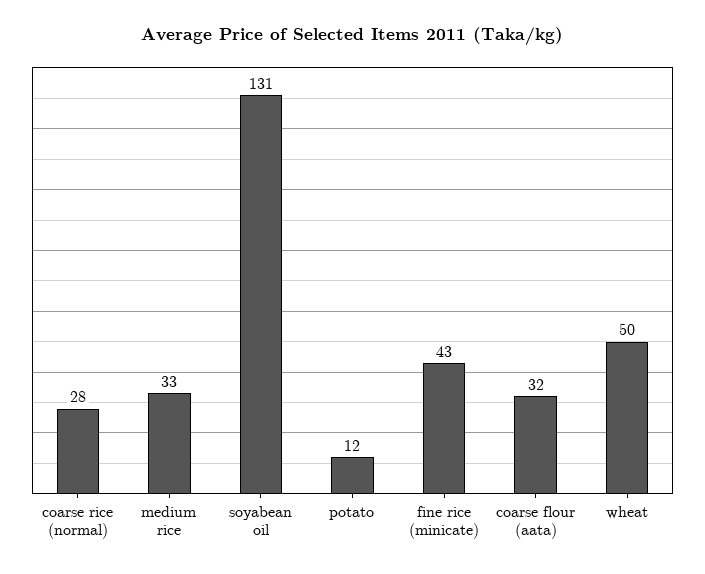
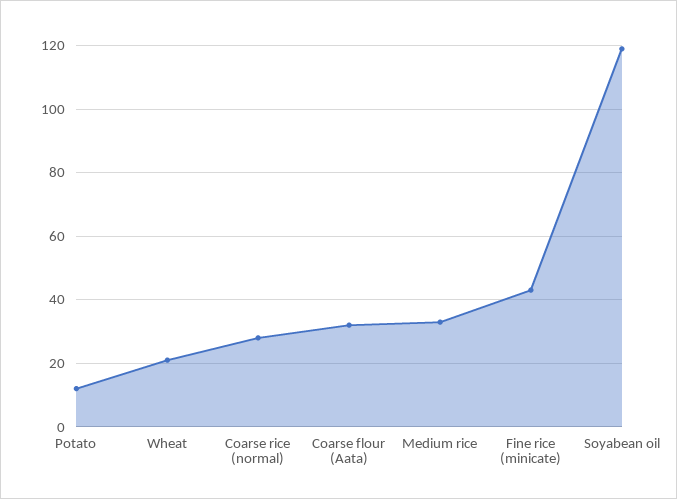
  {
    "coarse rice (normal)": 28,
    "medium rice": 33,
-   "soyabean oil": 131,
+   "soyabean oil": 120,
    "potato": 12,
    "fine rice (minicate)": 43,
    "coarse flour (aata)": 32,
-   "wheat": 50
+   "wheat": 20
  }

